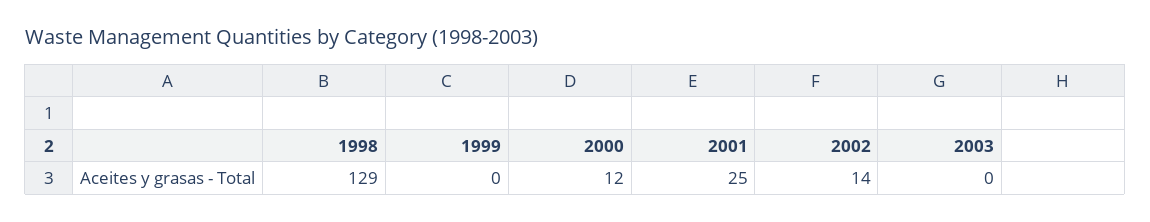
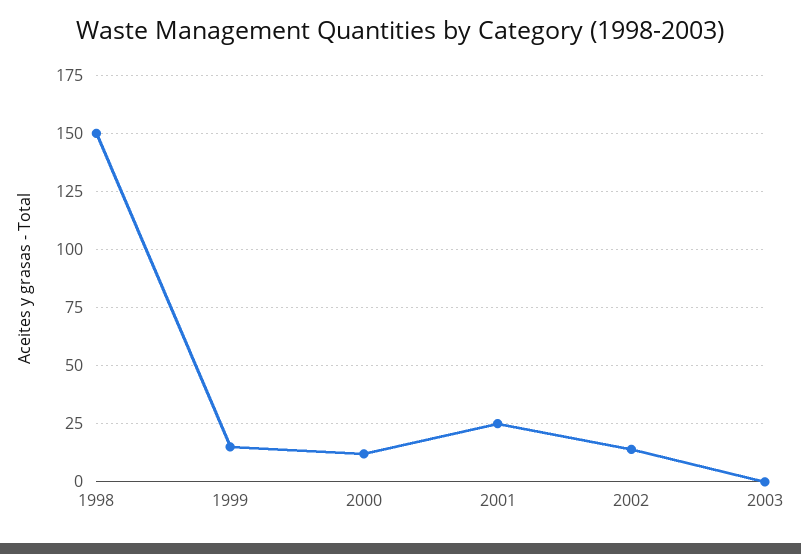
  {
-   "1998": 129,
+   "1998": 150,
-   "1999": 0,
+   "1999": 15,
    "2000": 12,
    "2001": 25,
    "2002": 14,
    "2003": 0
  }

